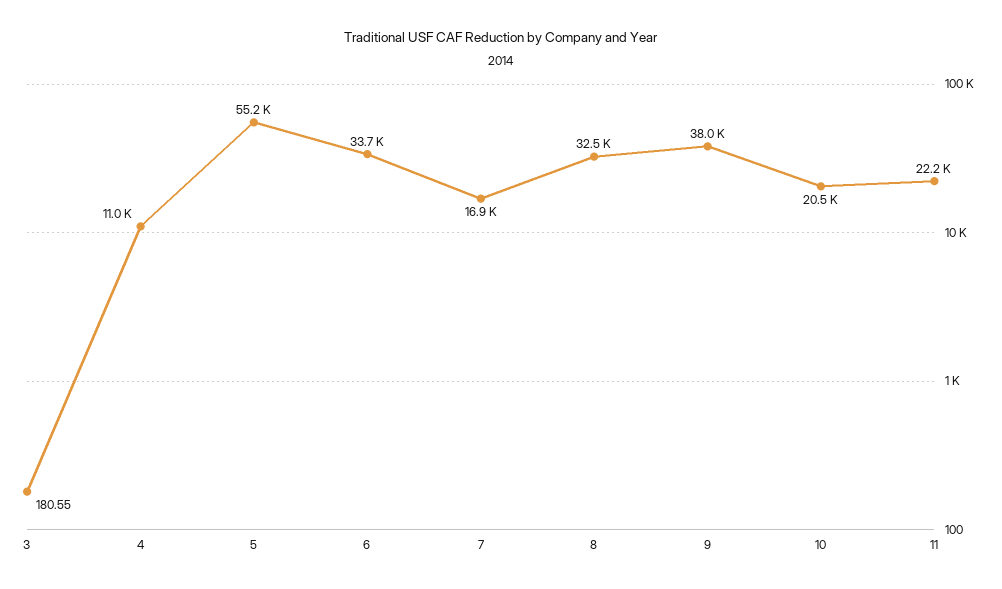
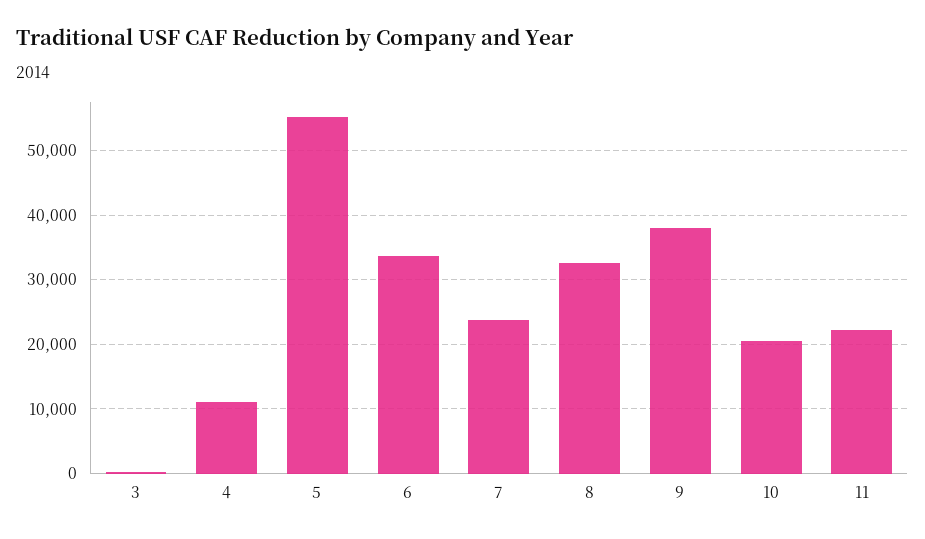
  {
    "3": 180.55,
    "4": 11000,
    "5": 55200,
    "6": 33700,
-   "7": 16900,
+   "7": 24000,
    "8": 32500,
    "9": 38000,
    "10": 20500,
    "11": 22200
  }

